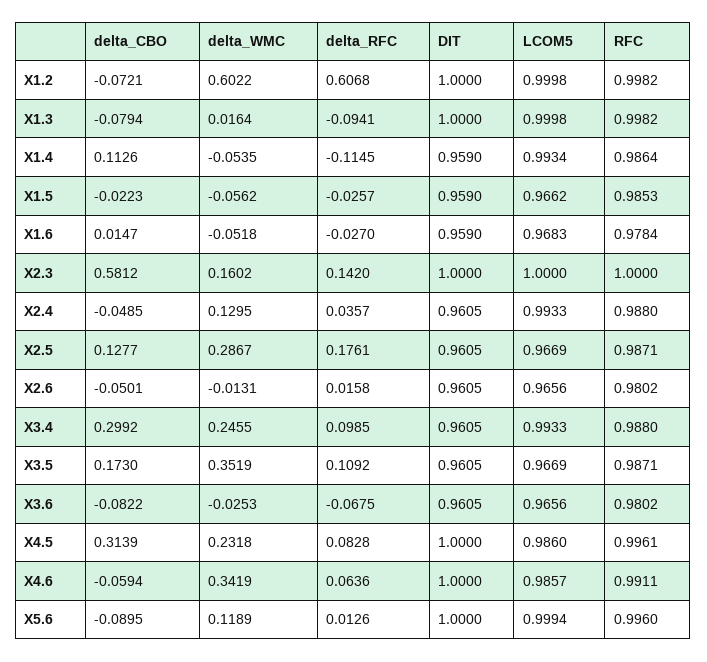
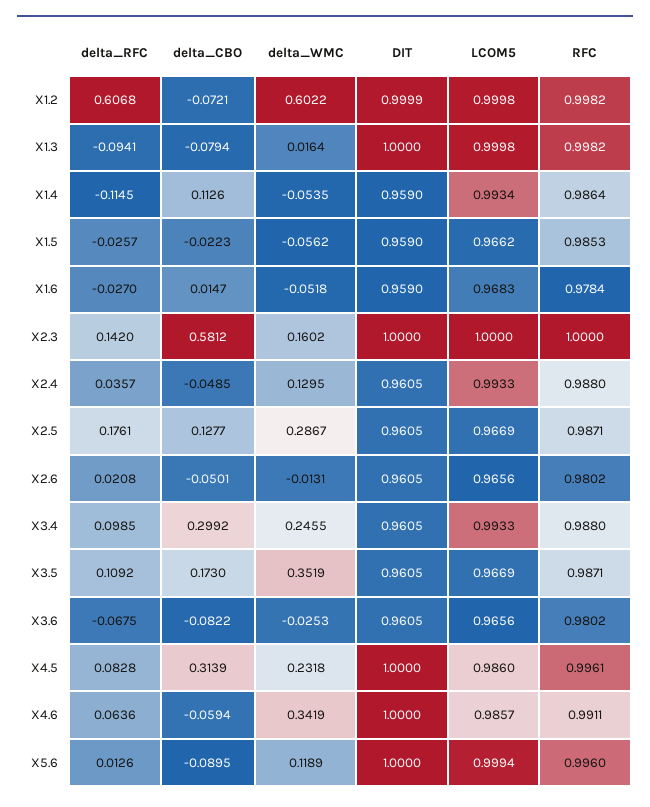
  {
    "delta_CBO": {
      "X1.2": -0.0721,
      "X1.3": -0.0794,
      "X1.4": 0.1126,
      "X1.5": -0.0223,
      "X1.6": 0.0147,
      "X2.3": 0.5812,
      "X2.4": -0.0485,
      "X2.5": 0.1277,
      "X2.6": -0.0501,
      "X3.4": 0.2992,
      "X3.5": 0.173,
      "X3.6": -0.0822,
      "X4.5": 0.3139,
      "X4.6": -0.0594,
      "X5.6": -0.0895
    },
    "delta_WMC": {
      "X1.2": 0.6022,
      "X1.3": 0.0164,
      "X1.4": -0.0535,
      "X1.5": -0.0562,
      "X1.6": -0.0518,
      "X2.3": 0.1602,
      "X2.4": 0.1295,
      "X2.5": 0.2867,
      "X2.6": -0.0131,
      "X3.4": 0.2455,
      "X3.5": 0.3519,
      "X3.6": -0.0253,
      "X4.5": 0.2318,
      "X4.6": 0.3419,
      "X5.6": 0.1189
    },
    "delta_RFC": {
      "X1.2": 0.6068,
      "X1.3": -0.0941,
      "X1.4": -0.1145,
      "X1.5": -0.0257,
      "X1.6": -0.027,
      "X2.3": 0.142,
      "X2.4": 0.0357,
      "X2.5": 0.1761,
-     "X2.6": 0.0158,
+     "X2.6": 0.0208,
      "X3.4": 0.0985,
      "X3.5": 0.1092,
      "X3.6": -0.0675,
      "X4.5": 0.0828,
      "X4.6": 0.0636,
      "X5.6": 0.0126
    },
    "DIT": {
-     "X1.2": 1,
+     "X1.2": 0.9999,
      "X1.3": 1,
      "X1.4": 0.959,
      "X1.5": 0.959,
      "X1.6": 0.959,
      "X2.3": 1,
      "X2.4": 0.9605,
      "X2.5": 0.9605,
      "X2.6": 0.9605,
      "X3.4": 0.9605,
      "X3.5": 0.9605,
      "X3.6": 0.9605,
      "X4.5": 1,
      "X4.6": 1,
      "X5.6": 1
    },
    "LCOM5": {
      "X1.2": 0.9998,
      "X1.3": 0.9998,
      "X1.4": 0.9934,
      "X1.5": 0.9662,
      "X1.6": 0.9683,
      "X2.3": 1,
      "X2.4": 0.9933,
      "X2.5": 0.9669,
      "X2.6": 0.9656,
      "X3.4": 0.9933,
      "X3.5": 0.9669,
      "X3.6": 0.9656,
      "X4.5": 0.986,
      "X4.6": 0.9857,
      "X5.6": 0.9994
    },
    "RFC": {
      "X1.2": 0.9982,
      "X1.3": 0.9982,
      "X1.4": 0.9864,
      "X1.5": 0.9853,
      "X1.6": 0.9784,
      "X2.3": 1,
      "X2.4": 0.988,
      "X2.5": 0.9871,
      "X2.6": 0.9802,
      "X3.4": 0.988,
      "X3.5": 0.9871,
      "X3.6": 0.9802,
      "X4.5": 0.9961,
      "X4.6": 0.9911,
      "X5.6": 0.996
    }
  }

